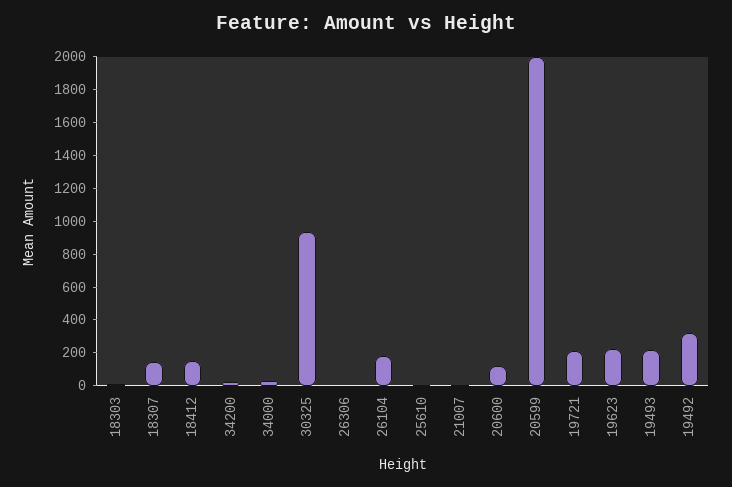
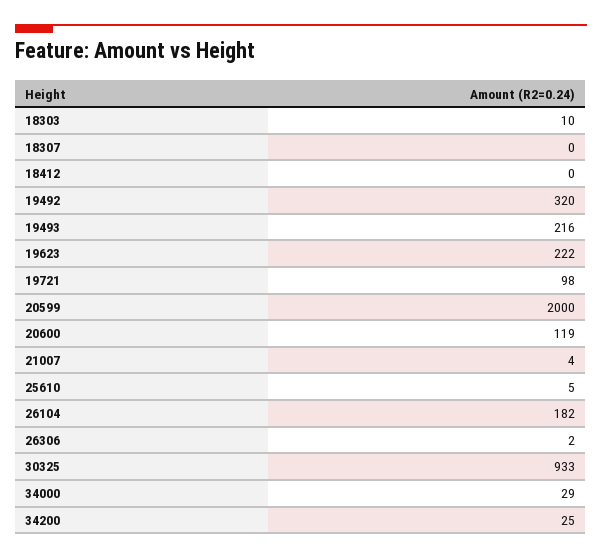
  {
    "18303": 10,
-   "18307": 150,
+   "18307": 0,
-   "18412": 150,
+   "18412": 0,
    "34200": 25,
    "34000": 29,
    "30325": 933,
    "26306": 2,
    "26104": 182,
    "25610": 5,
    "21007": 4,
    "20600": 119,
    "20599": 2000,
-   "19721": 200,
+   "19721": 98,
    "19623": 222,
    "19493": 216,
    "19492": 320
  }

